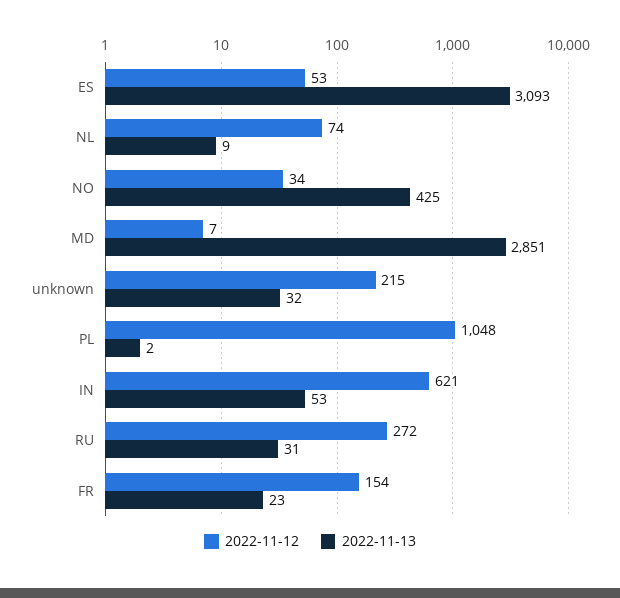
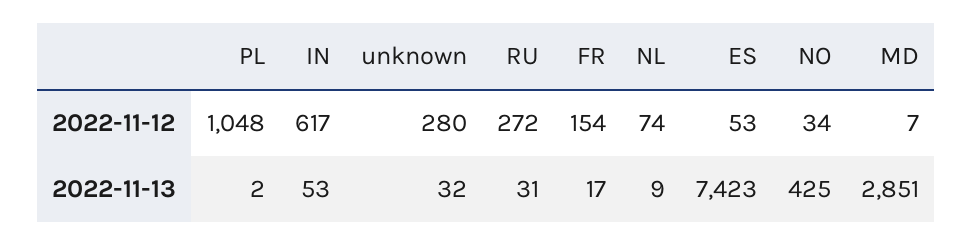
  {
    "2022-11-12": {
      "ES": 53,
      "NL": 74,
      "NO": 34,
      "MD": 7,
-     "unknown": 215,
+     "unknown": 280,
      "PL": 1048,
-     "IN": 621,
+     "IN": 617,
      "RU": 272,
      "FR": 154
    },
    "2022-11-13": {
-     "ES": 3093,
+     "ES": 7423,
      "NL": 9,
      "NO": 425,
      "MD": 2851,
      "unknown": 32,
      "PL": 2,
      "IN": 53,
      "RU": 31,
-     "FR": 23
+     "FR": 17
    }
  }

